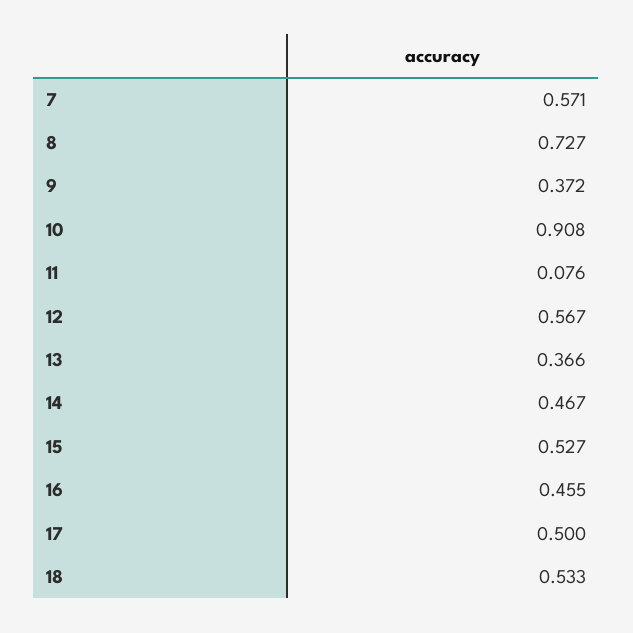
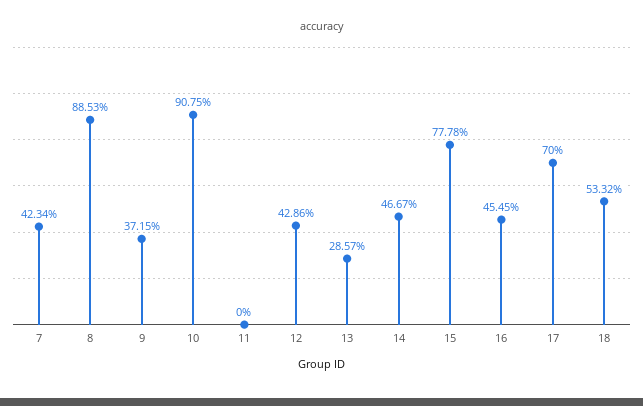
  {
-   "7": 0.571,
+   "7": 0.4234,
-   "8": 0.727,
+   "8": 0.8853,
    "9": 0.3715,
    "10": 0.9075,
-   "11": 0.076,
+   "11": 0,
-   "12": 0.567,
+   "12": 0.4286,
-   "13": 0.366,
+   "13": 0.2857,
    "14": 0.4667,
-   "15": 0.527,
+   "15": 0.7778,
    "16": 0.4545,
-   "17": 0.5,
+   "17": 0.7,
    "18": 0.5332
  }

